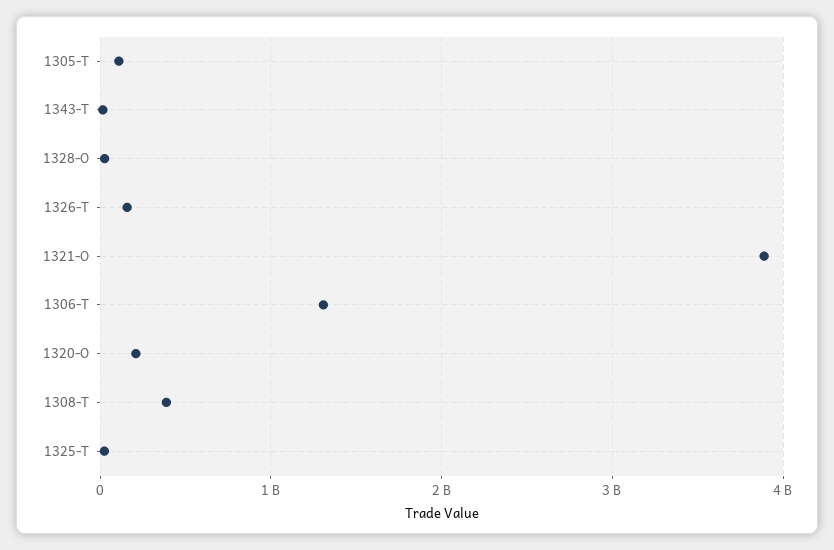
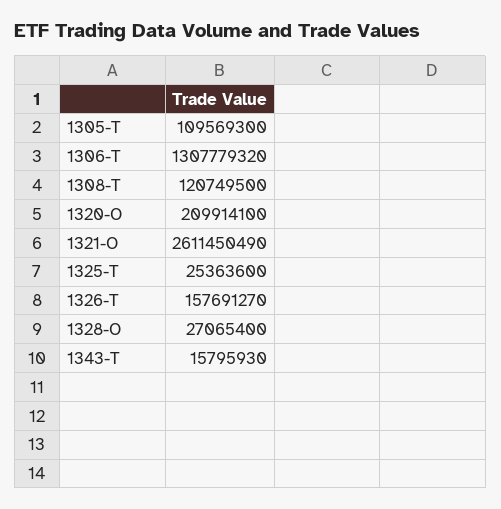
  {
    "1305-T": 109569300,
    "1343-T": 15795930,
    "1328-O": 27065400,
    "1326-T": 157691270,
-   "1321-O": 3900000000,
+   "1321-O": 2611450490,
    "1306-T": 1307779320,
    "1320-O": 209914100,
-   "1308-T": 400000000,
+   "1308-T": 120749500,
    "1325-T": 25363600
  }

